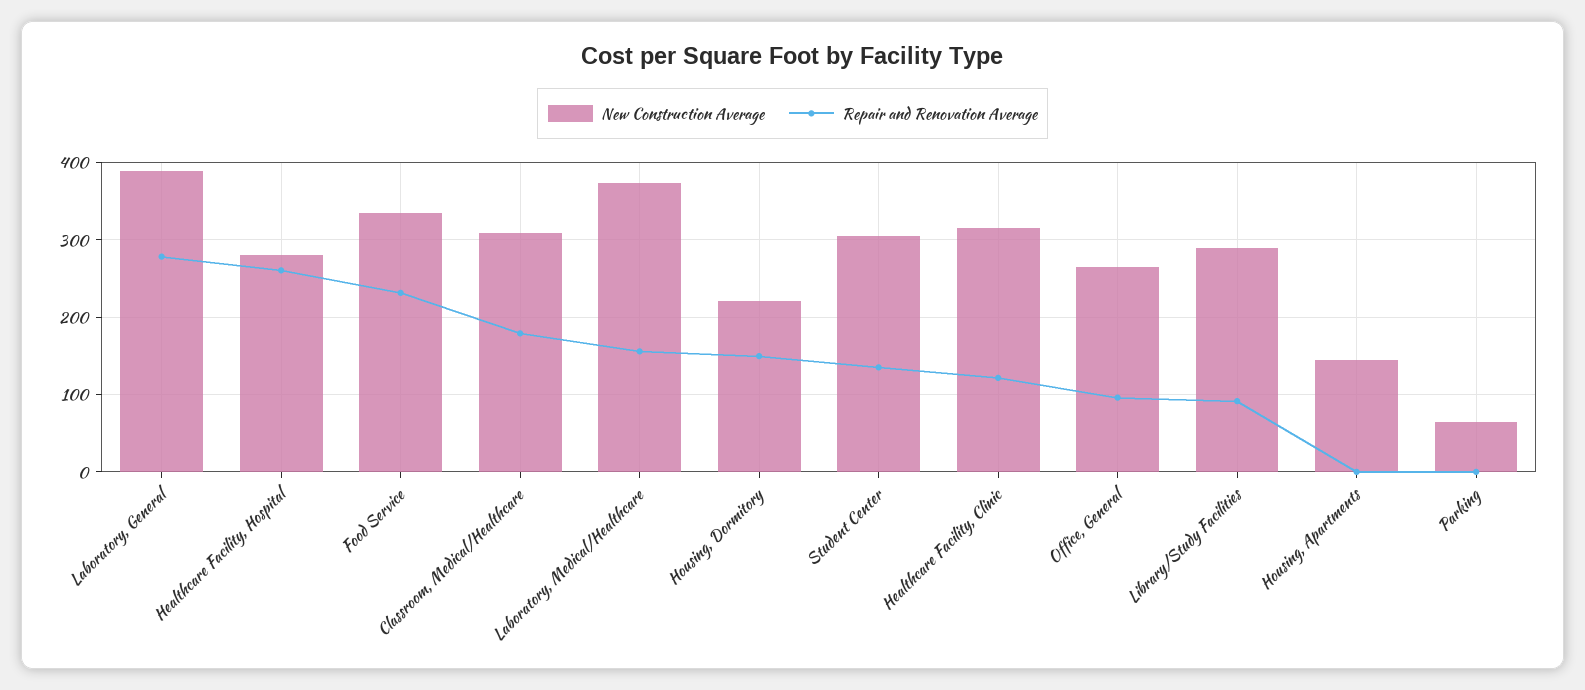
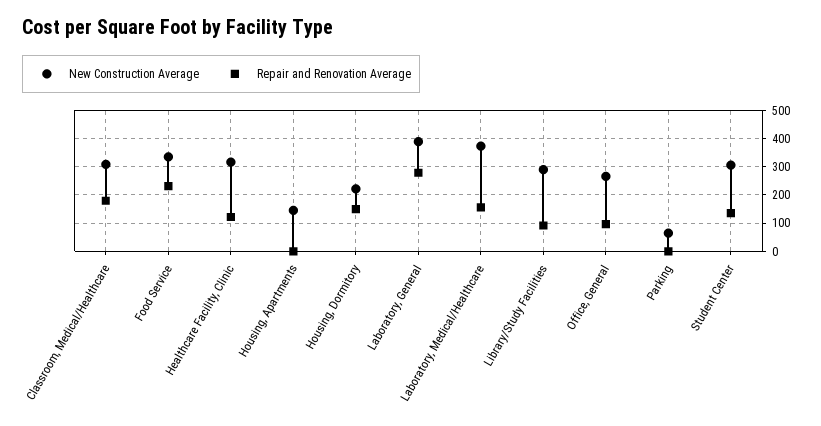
  {
    "New Construction Average": {
      "Laboratory, General": 390,
-     "Healthcare Facility, Hospital": 280,
      "Food Service": 330,
      "Classroom, Medical/Healthcare": 310,
      "Laboratory, Medical/Healthcare": 370,
      "Housing, Dormitory": 220,
      "Student Center": 310,
      "Healthcare Facility, Clinic": 320,
      "Office, General": 270,
      "Library/Study Facilities": 290,
      "Housing, Apartments": 140,
      "Parking": 60
    },
    "Repair and Renovation Average": {
      "Laboratory, General": 280,
-     "Healthcare Facility, Hospital": 260,
      "Food Service": 230,
      "Classroom, Medical/Healthcare": 180,
      "Laboratory, Medical/Healthcare": 160,
      "Housing, Dormitory": 150,
      "Student Center": 140,
      "Healthcare Facility, Clinic": 120,
      "Office, General": 100,
      "Library/Study Facilities": 90,
      "Housing, Apartments": 0,
      "Parking": 0
    }
  }

